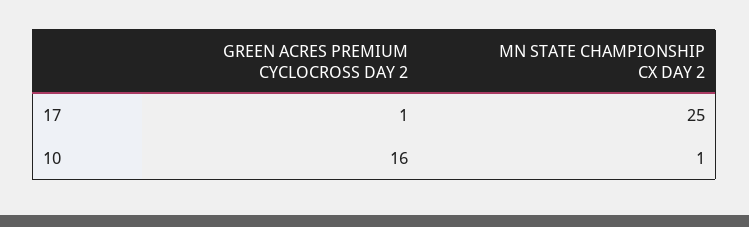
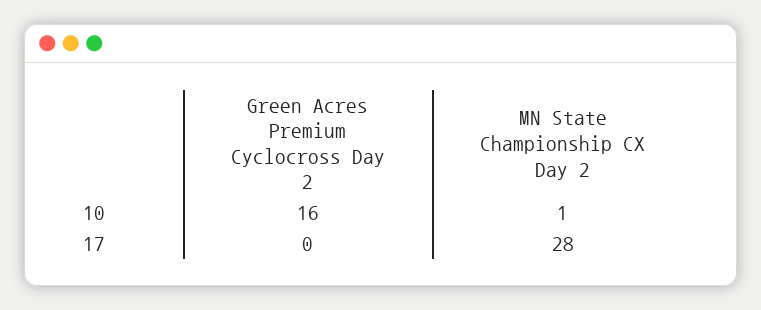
  {
    "GREEN ACRES PREMIUM CYCLOCROSS DAY 2": {
-     "17": 1,
+     "17": 0,
      "10": 16
    },
    "MN STATE CHAMPIONSHIP CX DAY 2": {
-     "17": 25,
+     "17": 28,
      "10": 1
    }
  }

